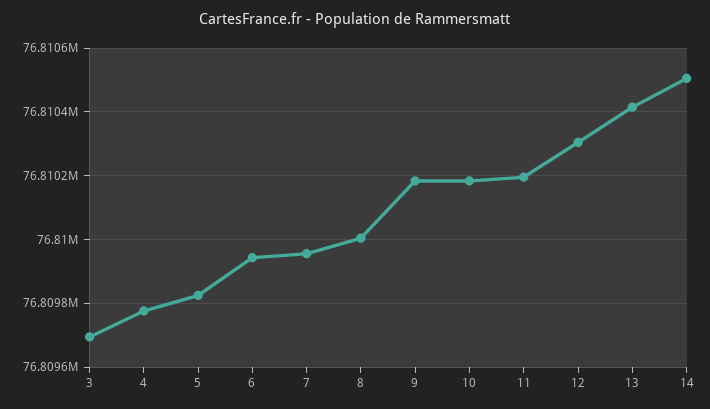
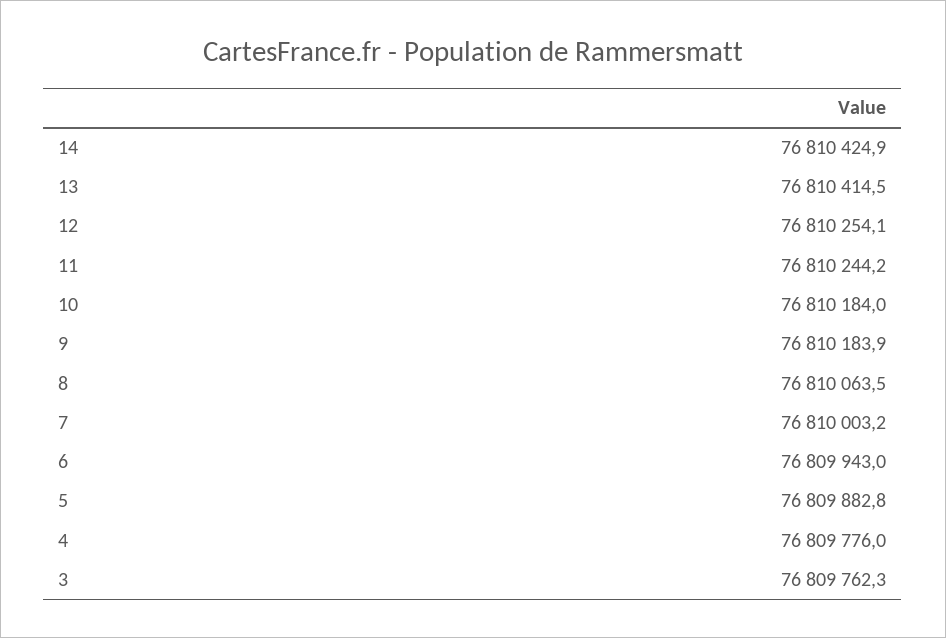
  {
-   "3": 76809700,
+   "3": 76809762.3,
    "4": 76809776,
-   "5": 76809820,
+   "5": 76809882.8,
    "6": 76809943,
-   "7": 76809960,
+   "7": 76810003.2,
-   "8": 76810000,
+   "8": 76810063.5,
    "9": 76810183.9,
    "10": 76810184,
-   "11": 76810200,
+   "11": 76810244.2,
-   "12": 76810300,
+   "12": 76810254.1,
    "13": 76810414.5,
-   "14": 76810500
+   "14": 76810424.9
  }

